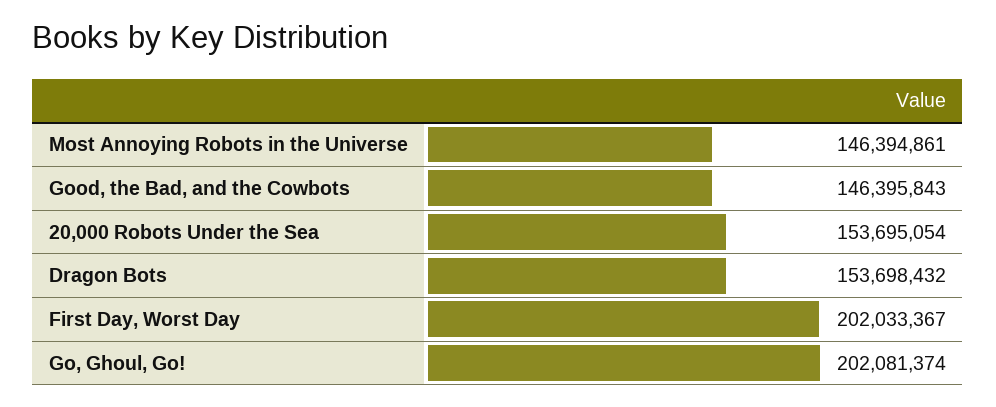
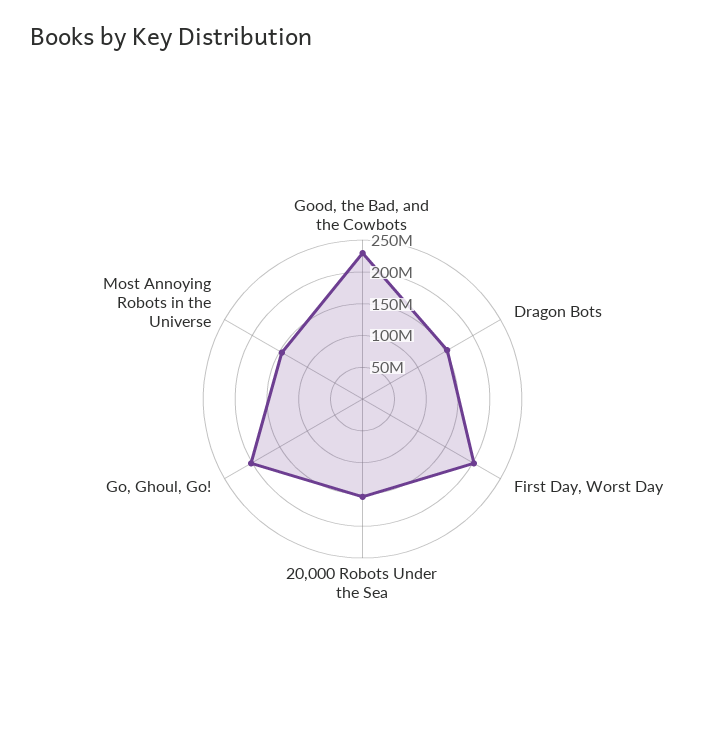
  {
    "Most Annoying Robots in the Universe": 146394861,
-   "Good, the Bad, and the Cowbots": 146395843,
+   "Good, the Bad, and the Cowbots": 225000000,
    "20,000 Robots Under the Sea": 153695054,
    "Dragon Bots": 153698432,
    "First Day, Worst Day": 202033367,
    "Go, Ghoul, Go!": 202081374
  }

